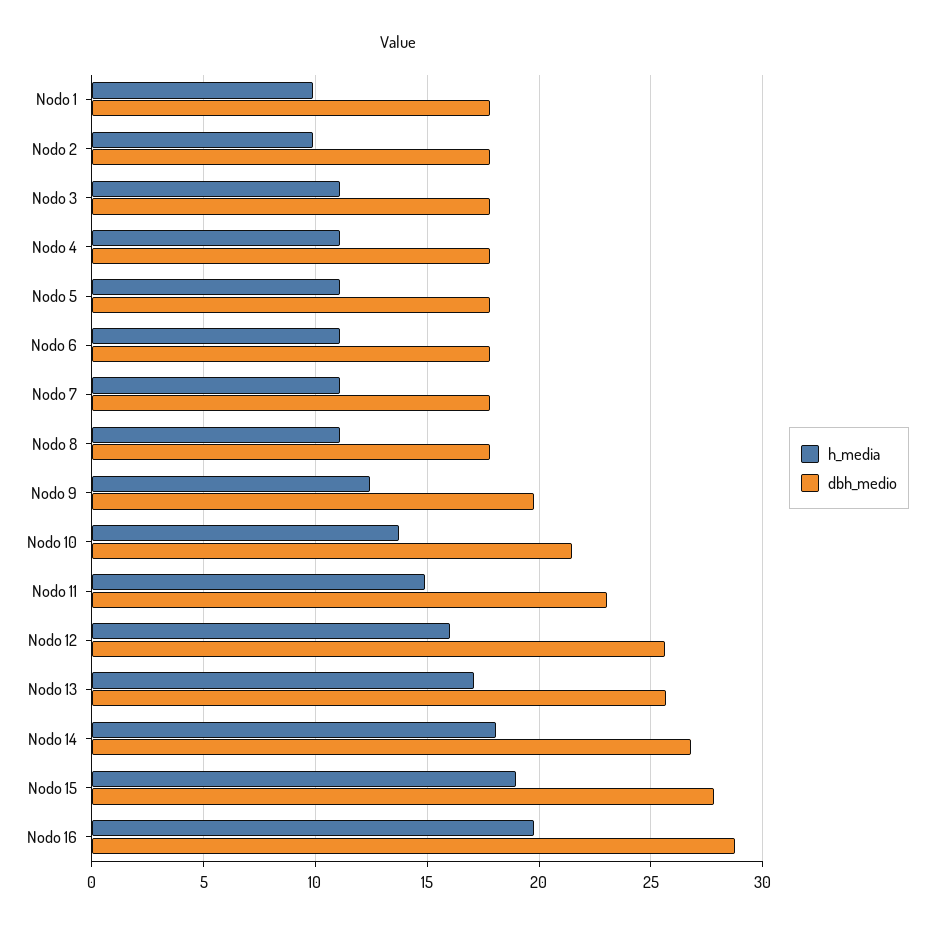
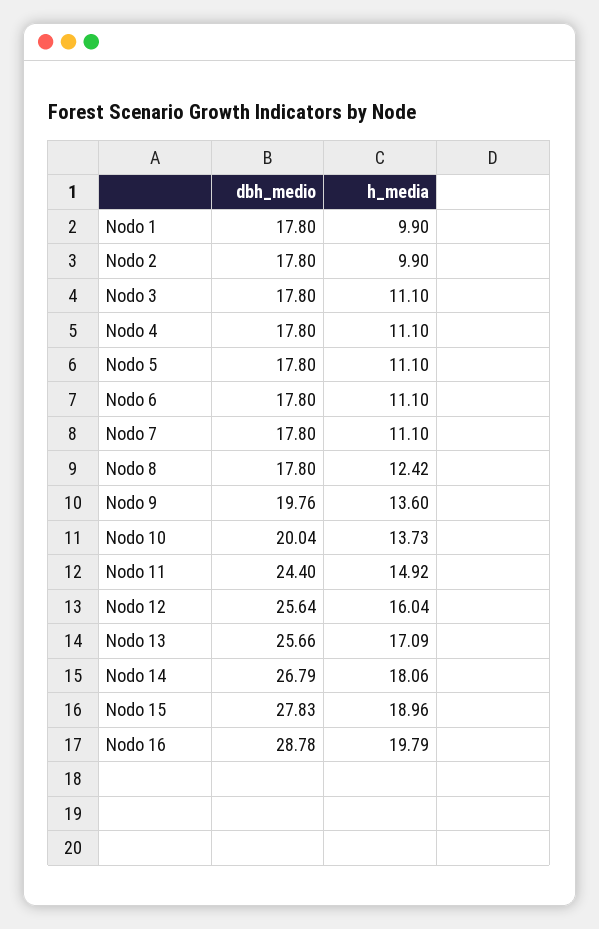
  {
    "h_media": {
      "Nodo 1": 9.9,
      "Nodo 2": 9.9,
      "Nodo 3": 11.1,
      "Nodo 4": 11.1,
      "Nodo 5": 11.1,
      "Nodo 6": 11.1,
      "Nodo 7": 11.1,
-     "Nodo 8": 11,
+     "Nodo 8": 12.42,
-     "Nodo 9": 12.5,
+     "Nodo 9": 13.6,
      "Nodo 10": 13.73,
      "Nodo 11": 14.92,
      "Nodo 12": 16.04,
      "Nodo 13": 17.09,
      "Nodo 14": 18.06,
      "Nodo 15": 18.96,
      "Nodo 16": 19.79
    },
    "dbh_medio": {
      "Nodo 1": 17.8,
      "Nodo 2": 17.8,
      "Nodo 3": 17.8,
      "Nodo 4": 17.8,
      "Nodo 5": 17.8,
      "Nodo 6": 17.8,
      "Nodo 7": 17.8,
      "Nodo 8": 17.8,
      "Nodo 9": 19.76,
-     "Nodo 10": 21.5,
+     "Nodo 10": 20.04,
-     "Nodo 11": 23,
+     "Nodo 11": 24.4,
      "Nodo 12": 25.64,
      "Nodo 13": 25.66,
      "Nodo 14": 26.79,
      "Nodo 15": 27.83,
      "Nodo 16": 28.78
    }
  }

